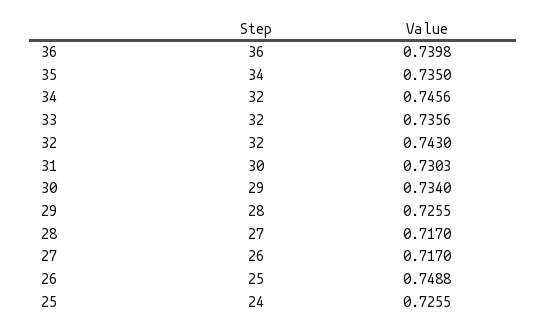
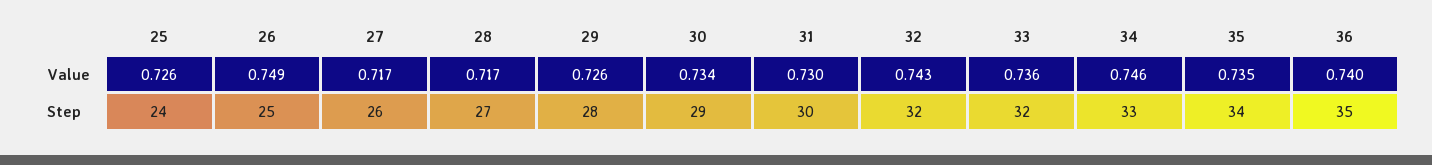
  {
    "Step": {
-     "36": 36,
+     "36": 35,
      "35": 34,
-     "34": 32,
+     "34": 33,
      "33": 32,
      "32": 32,
      "31": 30,
      "30": 29,
      "29": 28,
      "28": 27,
      "27": 26,
      "26": 25,
      "25": 24
    },
    "Value": {
      "36": 0.7398,
      "35": 0.735,
      "34": 0.7456,
      "33": 0.7356,
      "32": 0.743,
      "31": 0.7303,
      "30": 0.734,
      "29": 0.7255,
      "28": 0.717,
      "27": 0.717,
      "26": 0.7488,
      "25": 0.7255
    }
  }

